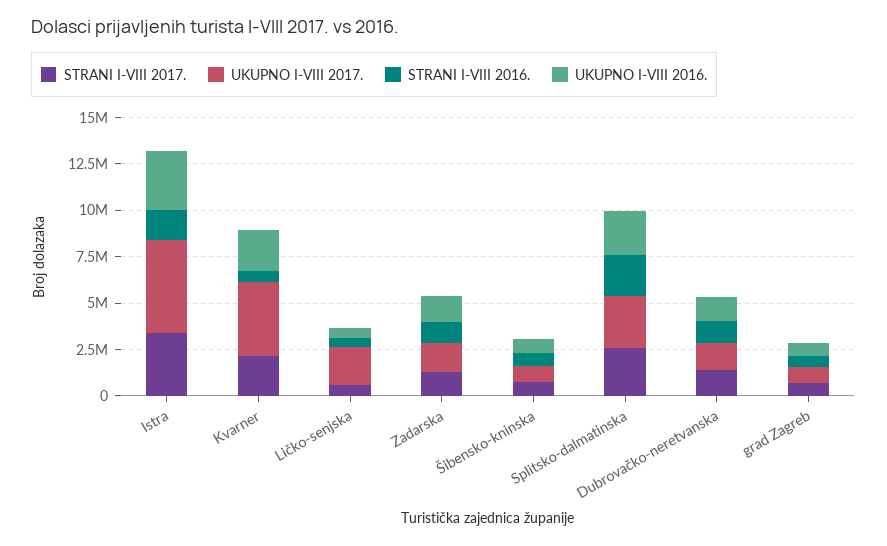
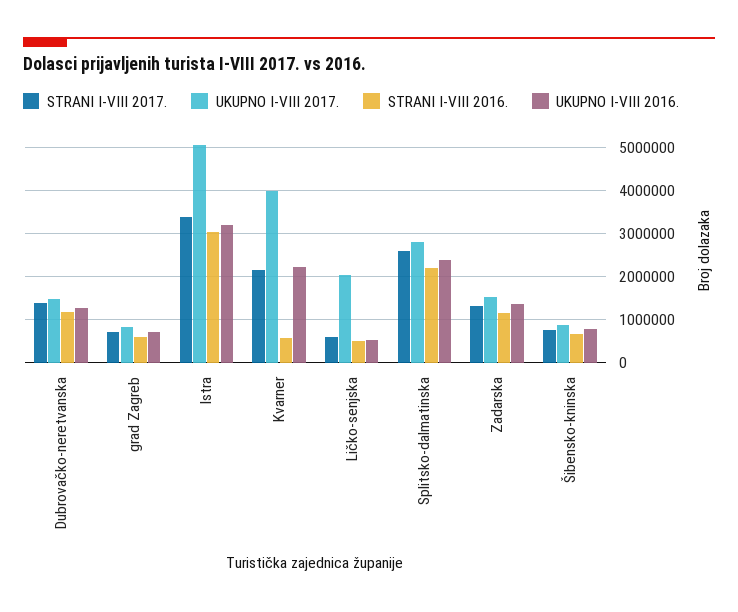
  {
    "STRANI I-VIII 2017.": {
      "Istra": 3400000,
      "Kvarner": 2200000,
      "Ličko-senjska": 600000,
      "Zadarska": 1400000,
      "Šibensko-kninska": 800000,
      "Splitsko-dalmatinska": 2600000,
      "Dubrovačko-neretvanska": 1400000,
      "grad Zagreb": 800000
    },
    "UKUPNO I-VIII 2017.": {
      "Istra": 5000000,
      "Kvarner": 4000000,
      "Ličko-senjska": 2000000,
      "Zadarska": 1600000,
      "Šibensko-kninska": 800000,
      "Splitsko-dalmatinska": 2800000,
      "Dubrovačko-neretvanska": 1400000,
      "grad Zagreb": 800000
    },
    "STRANI I-VIII 2016.": {
-     "Istra": 1500000,
+     "Istra": 3000000,
      "Kvarner": 600000,
      "Ličko-senjska": 400000,
      "Zadarska": 1200000,
      "Šibensko-kninska": 600000,
      "Splitsko-dalmatinska": 2200000,
      "Dubrovačko-neretvanska": 1200000,
      "grad Zagreb": 600000
    },
    "UKUPNO I-VIII 2016.": {
      "Istra": 3200000,
      "Kvarner": 2200000,
      "Ličko-senjska": 600000,
      "Zadarska": 1400000,
      "Šibensko-kninska": 800000,
      "Splitsko-dalmatinska": 2400000,
      "Dubrovačko-neretvanska": 1200000,
      "grad Zagreb": 800000
    }
  }

